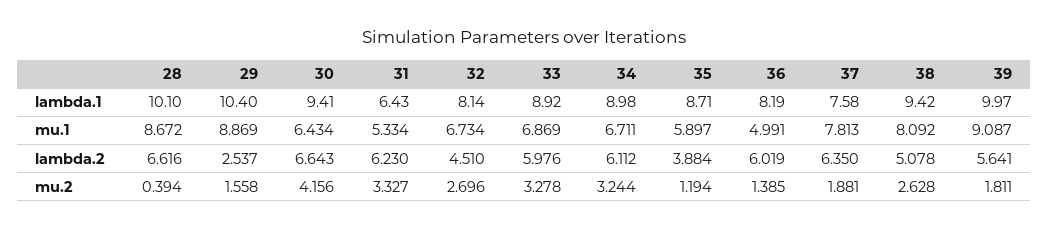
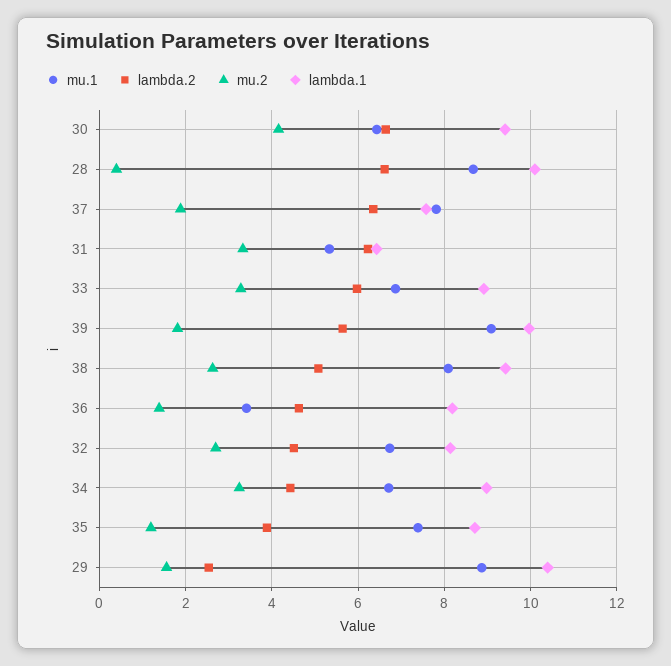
  {
    "lambda.1": {
      "28": 10.1,
      "29": 10.4,
      "30": 9.41,
      "31": 6.43,
      "32": 8.14,
      "33": 8.92,
      "34": 8.98,
      "35": 8.71,
      "36": 8.19,
      "37": 7.58,
      "38": 9.42,
      "39": 9.97
    },
    "mu.1": {
      "28": 8.672,
      "29": 8.869,
      "30": 6.434,
      "31": 5.334,
      "32": 6.734,
      "33": 6.869,
      "34": 6.711,
-     "35": 5.897,
+     "35": 7.4,
-     "36": 4.991,
+     "36": 3.4,
      "37": 7.813,
      "38": 8.092,
      "39": 9.087
    },
    "lambda.2": {
      "28": 6.616,
      "29": 2.537,
      "30": 6.643,
      "31": 6.23,
      "32": 4.51,
      "33": 5.976,
-     "34": 6.112,
+     "34": 4.4,
      "35": 3.884,
-     "36": 6.019,
+     "36": 4.6,
      "37": 6.35,
      "38": 5.078,
      "39": 5.641
    },
    "mu.2": {
      "28": 0.394,
      "29": 1.558,
      "30": 4.156,
      "31": 3.327,
      "32": 2.696,
      "33": 3.278,
      "34": 3.244,
      "35": 1.194,
      "36": 1.385,
      "37": 1.881,
      "38": 2.628,
      "39": 1.811
    }
  }

